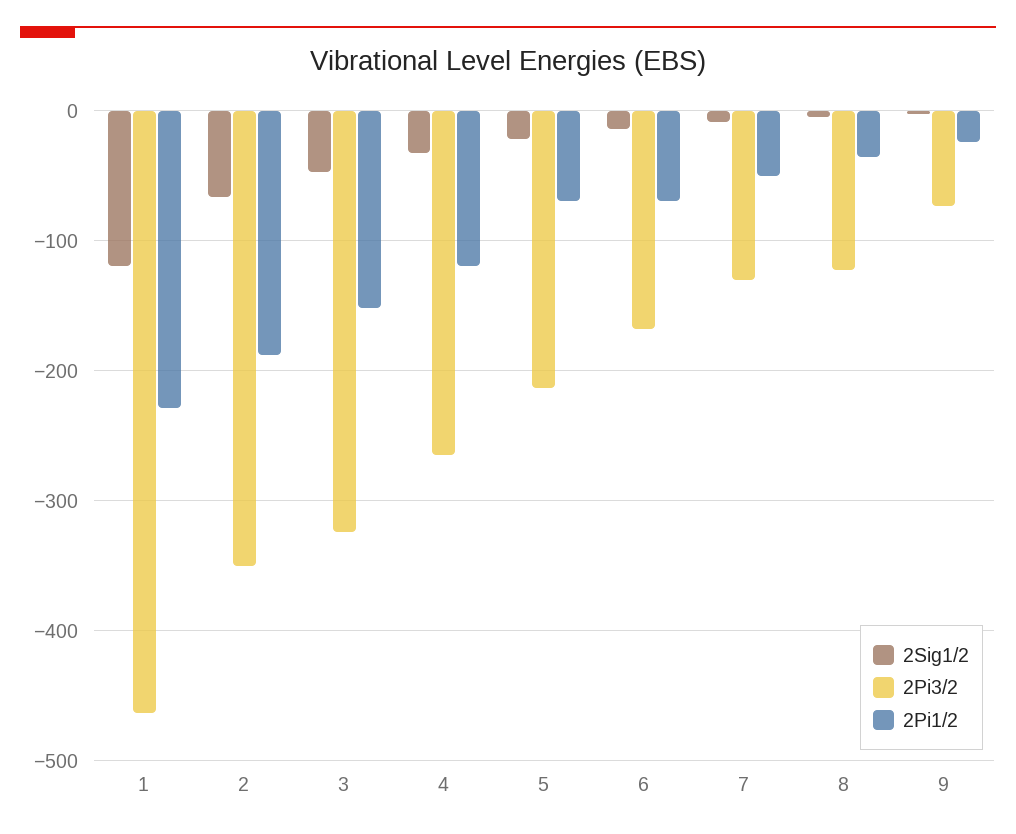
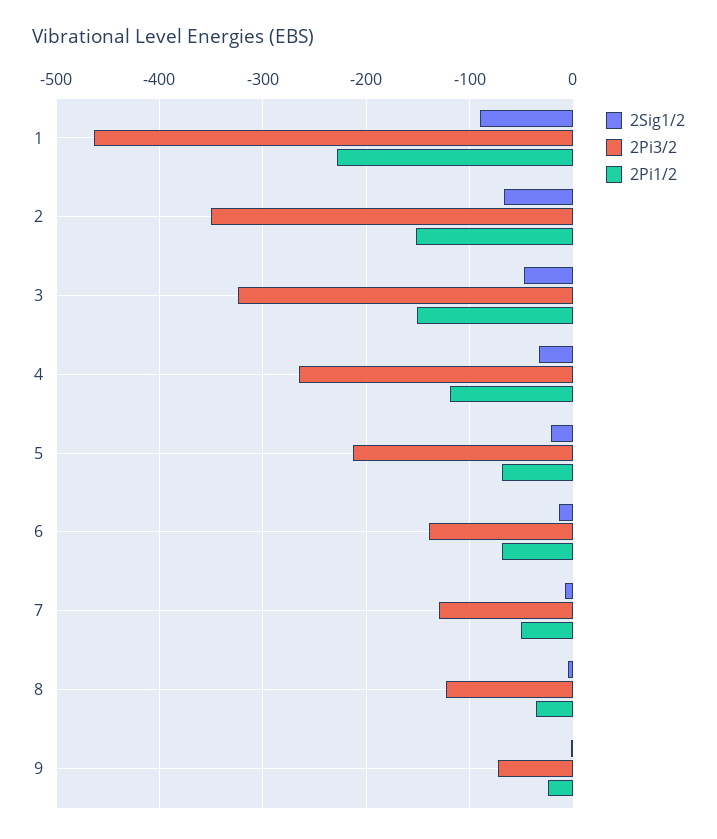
  {
    "2Sig1/2": {
-     "1": -120,
+     "1": -90,
      "2": -70,
      "3": -50,
      "4": -30,
      "5": -20,
      "6": -10,
      "7": -10,
      "8": 0,
      "9": 0
    },
    "2Pi3/2": {
      "1": -460,
      "2": -350,
      "3": -320,
      "4": -260,
      "5": -210,
-     "6": -170,
+     "6": -140,
      "7": -130,
      "8": -120,
      "9": -70
    },
    "2Pi1/2": {
      "1": -230,
-     "2": -190,
+     "2": -150,
      "3": -150,
      "4": -120,
      "5": -70,
      "6": -70,
      "7": -50,
      "8": -40,
      "9": -20
    }
  }

